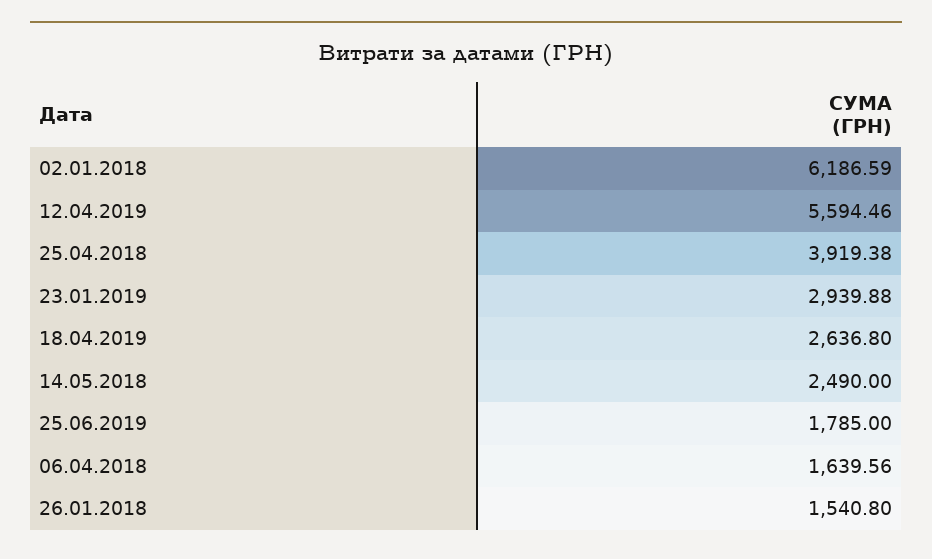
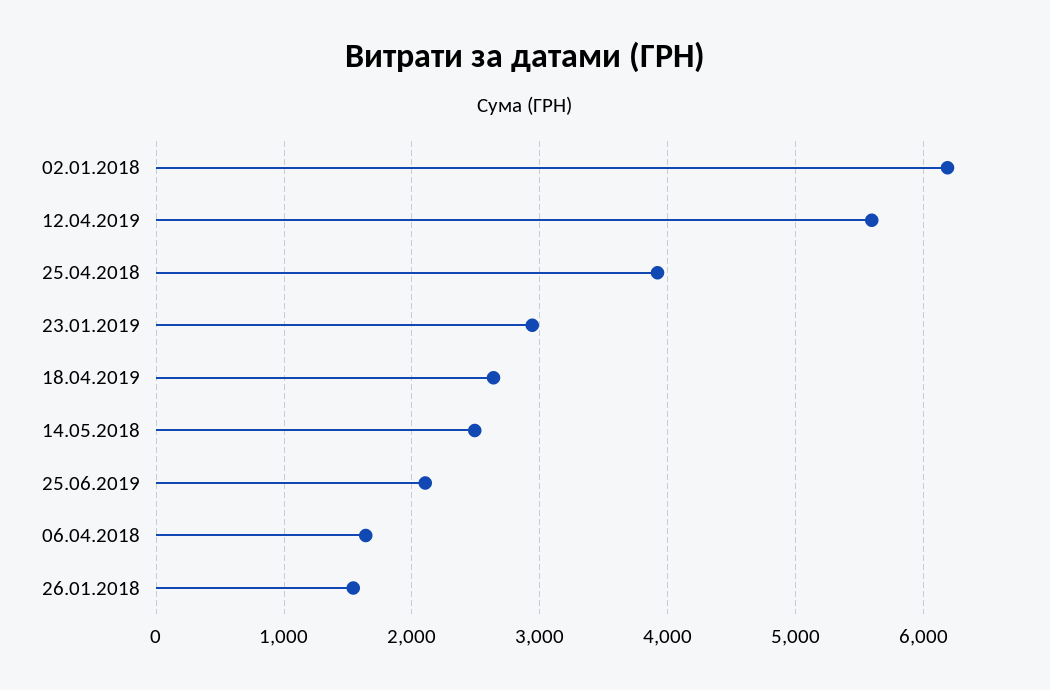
  {
    "02.01.2018": 6186.59,
    "12.04.2019": 5594.46,
    "25.04.2018": 3919.38,
    "23.01.2019": 2939.88,
    "18.04.2019": 2636.8,
    "14.05.2018": 2490,
-   "25.06.2019": 1785,
+   "25.06.2019": 2100,
    "06.04.2018": 1639.56,
    "26.01.2018": 1540.8
  }

